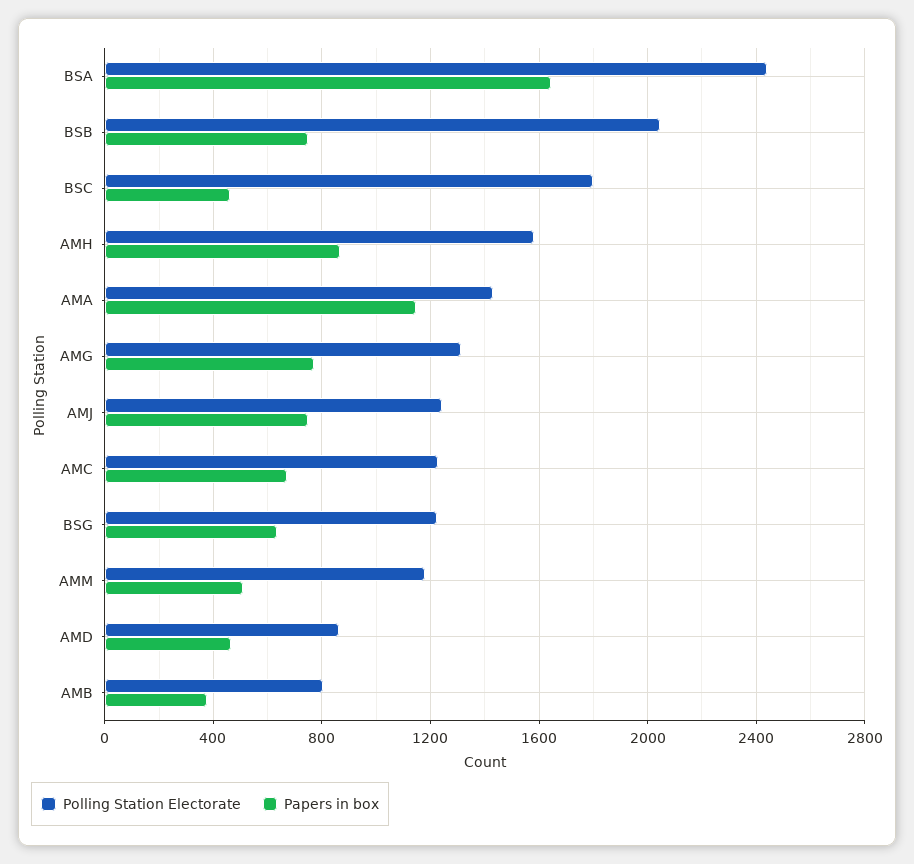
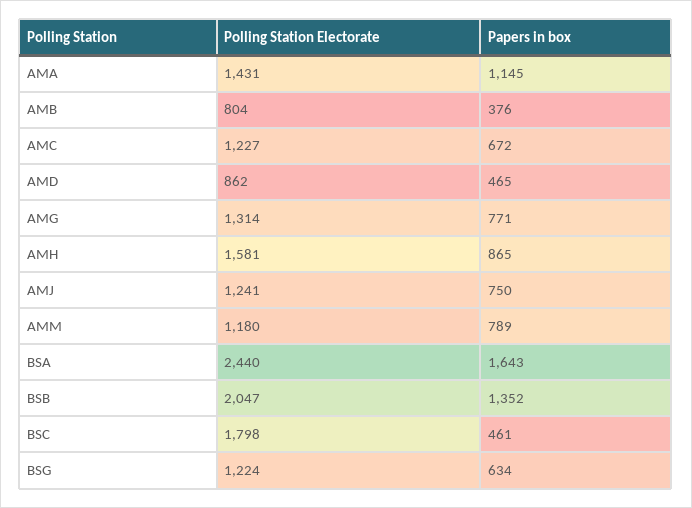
  {
    "Polling Station Electorate": {
      "BSA": 2440,
      "BSB": 2047,
      "BSC": 1798,
      "AMH": 1581,
      "AMA": 1431,
      "AMG": 1314,
      "AMJ": 1241,
      "AMC": 1227,
      "BSG": 1224,
      "AMM": 1180,
      "AMD": 862,
      "AMB": 804
    },
    "Papers in box": {
      "BSA": 1643,
-     "BSB": 750,
+     "BSB": 1352,
      "BSC": 461,
      "AMH": 865,
      "AMA": 1145,
      "AMG": 771,
      "AMJ": 750,
      "AMC": 672,
      "BSG": 634,
-     "AMM": 500,
+     "AMM": 789,
      "AMD": 465,
      "AMB": 376
    }
  }

